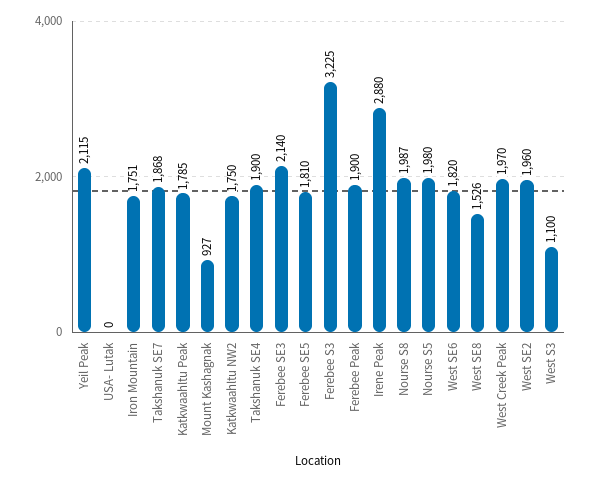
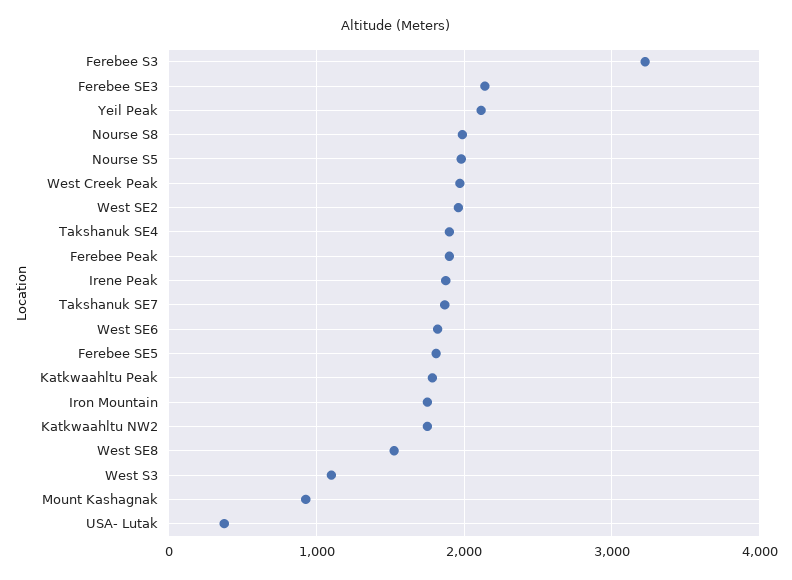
  {
    "Yeil Peak": 2115,
-   "USA- Lutak": 0,
+   "USA- Lutak": 400,
    "Iron Mountain": 1751,
    "Takshanuk SE7": 1868,
    "Katkwaahltu Peak": 1785,
    "Mount Kashagnak": 927,
    "Katkwaahltu NW2": 1750,
    "Takshanuk SE4": 1900,
    "Ferebee SE3": 2140,
    "Ferebee SE5": 1810,
    "Ferebee S3": 3225,
    "Ferebee Peak": 1900,
-   "Irene Peak": 2880,
+   "Irene Peak": 1900,
    "Nourse S8": 1987,
    "Nourse S5": 1980,
    "West SE6": 1820,
    "West SE8": 1526,
    "West Creek Peak": 1970,
    "West SE2": 1960,
    "West S3": 1100
  }

